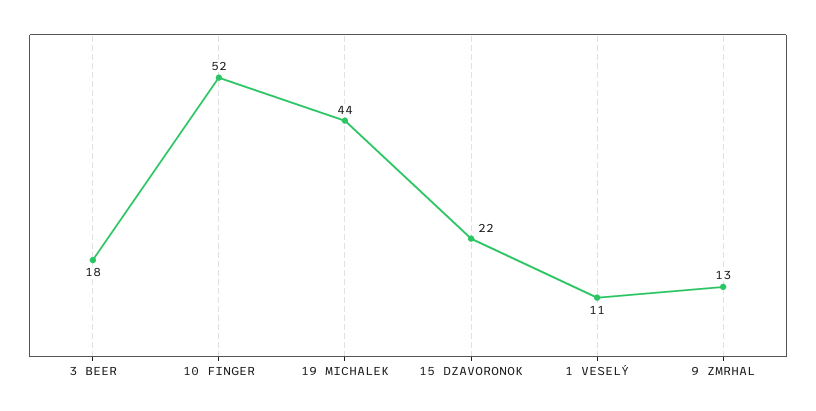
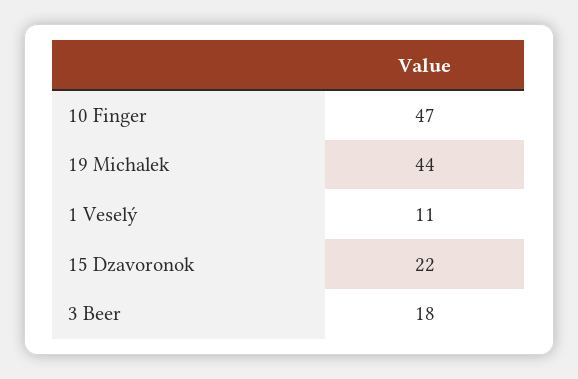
  {
    "3 BEER": 18,
-   "10 FINGER": 52,
+   "10 FINGER": 47,
    "19 MICHALEK": 44,
    "15 DZAVORONOK": 22,
-   "1 VESELÝ": 11,
+   "1 VESELÝ": 11
-   "9 ZMRHAL": 13
  }

